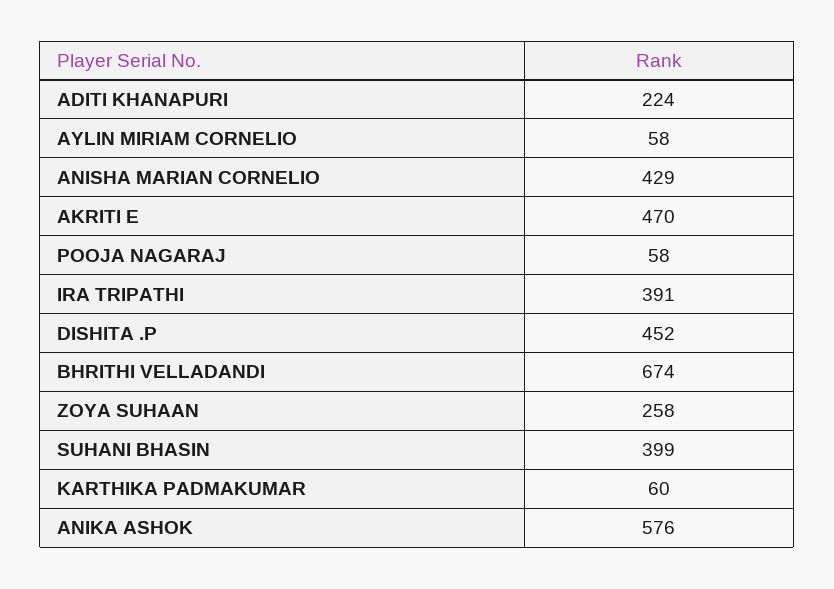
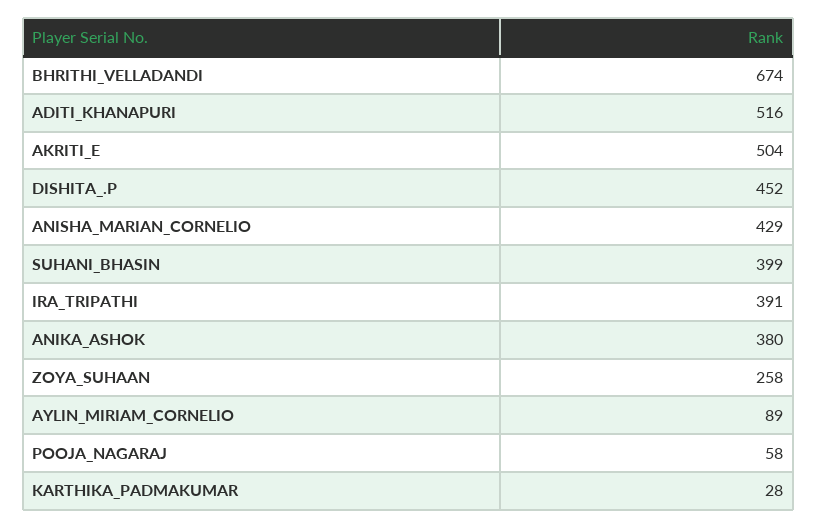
  {
-   "ADITI KHANAPURI": 224,
+   "ADITI KHANAPURI": 516,
-   "AYLIN MIRIAM CORNELIO": 58,
+   "AYLIN MIRIAM CORNELIO": 89,
    "ANISHA MARIAN CORNELIO": 429,
-   "AKRITI E": 470,
+   "AKRITI E": 504,
    "POOJA NAGARAJ": 58,
    "IRA TRIPATHI": 391,
    "DISHITA .P": 452,
    "BHRITHI VELLADANDI": 674,
    "ZOYA SUHAAN": 258,
    "SUHANI BHASIN": 399,
-   "KARTHIKA PADMAKUMAR": 60,
+   "KARTHIKA PADMAKUMAR": 28,
-   "ANIKA ASHOK": 576
+   "ANIKA ASHOK": 380
  }

